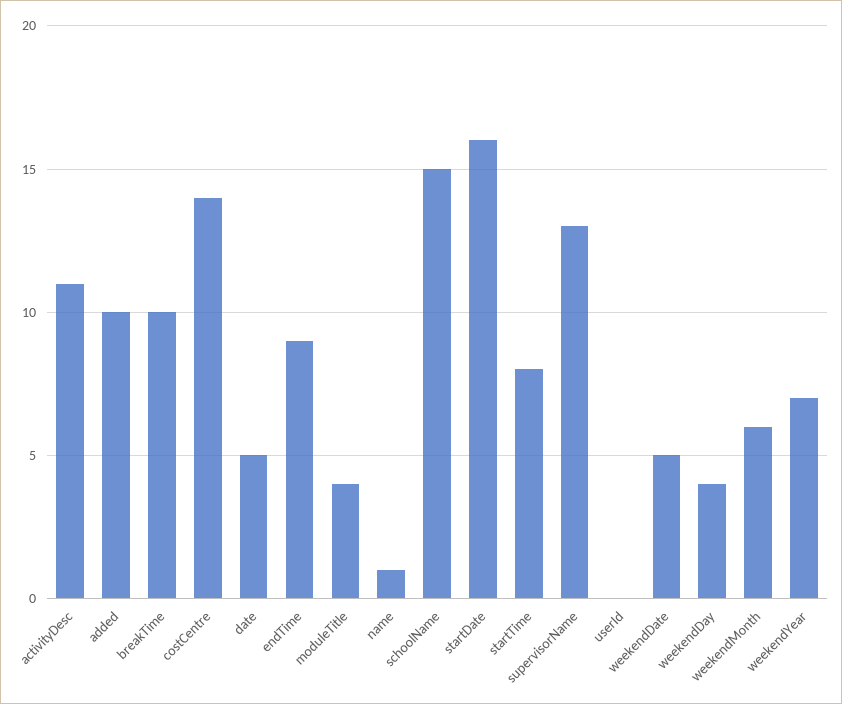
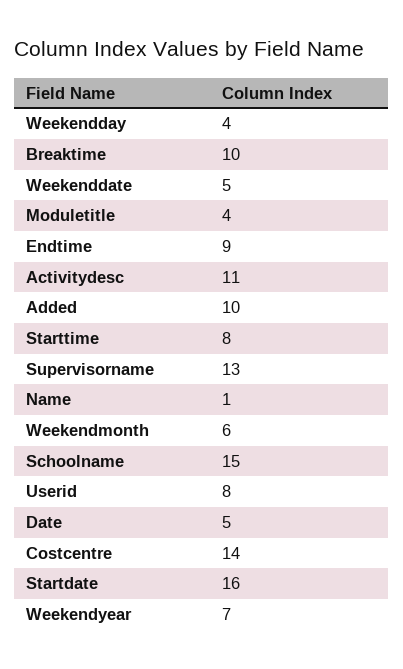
  {
    "activityDesc": 11,
    "added": 10,
    "breakTime": 10,
    "costCentre": 14,
    "date": 5,
    "endTime": 9,
    "moduleTitle": 4,
    "name": 1,
    "schoolName": 15,
    "startDate": 16,
    "startTime": 8,
    "supervisorName": 13,
-   "userId": 0,
+   "userId": 8,
    "weekendDate": 5,
    "weekendDay": 4,
    "weekendMonth": 6,
    "weekendYear": 7
  }

